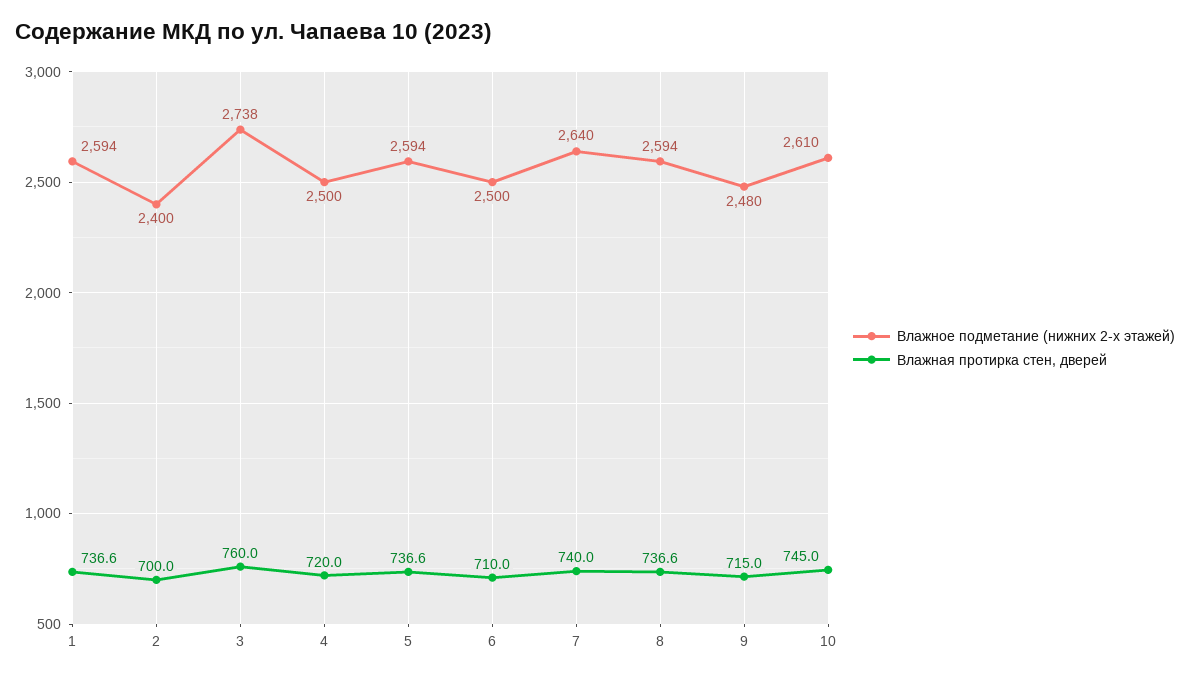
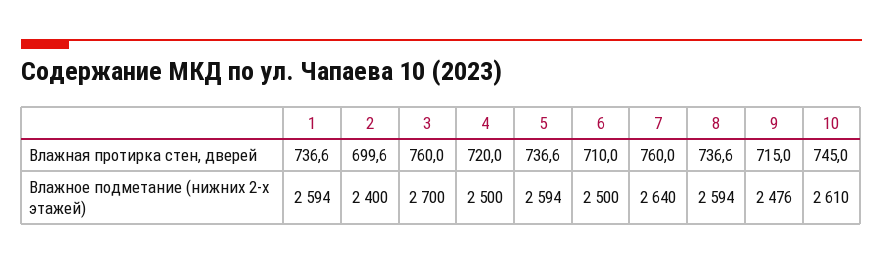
  {
    "Влажное подметание (нижних 2-х этажей)": {
      "1": 2594,
      "2": 2400,
-     "3": 2738,
+     "3": 2700,
      "4": 2500,
      "5": 2594,
      "6": 2500,
      "7": 2640,
      "8": 2594,
-     "9": 2480,
+     "9": 2476,
      "10": 2610
    },
    "Влажная протирка стен, дверей": {
      "1": 736.6,
-     "2": 700,
+     "2": 699.6,
      "3": 760,
      "4": 720,
      "5": 736.6,
      "6": 710,
-     "7": 740,
+     "7": 760,
      "8": 736.6,
      "9": 715,
      "10": 745
    }
  }

